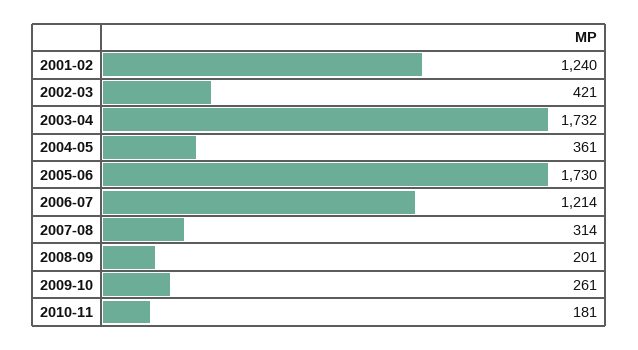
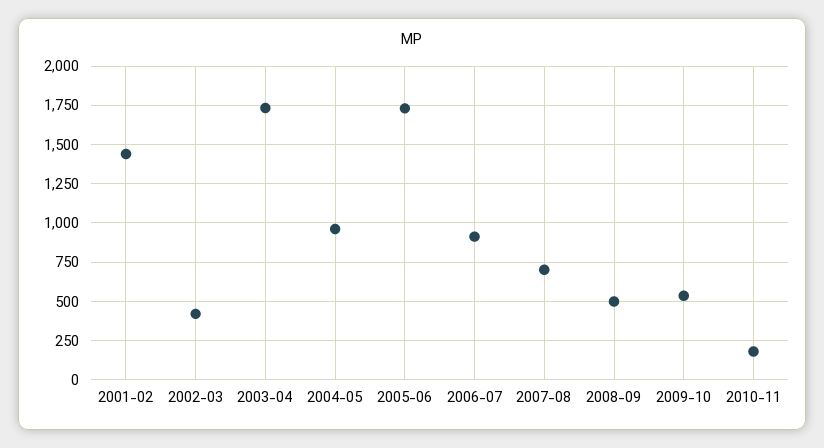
  {
-   "2001-02": 1240,
+   "2001-02": 1450,
    "2002-03": 421,
    "2003-04": 1732,
-   "2004-05": 361,
+   "2004-05": 950,
    "2005-06": 1730,
-   "2006-07": 1214,
+   "2006-07": 900,
-   "2007-08": 314,
+   "2007-08": 700,
-   "2008-09": 201,
+   "2008-09": 500,
-   "2009-10": 261,
+   "2009-10": 550,
    "2010-11": 181
  }

